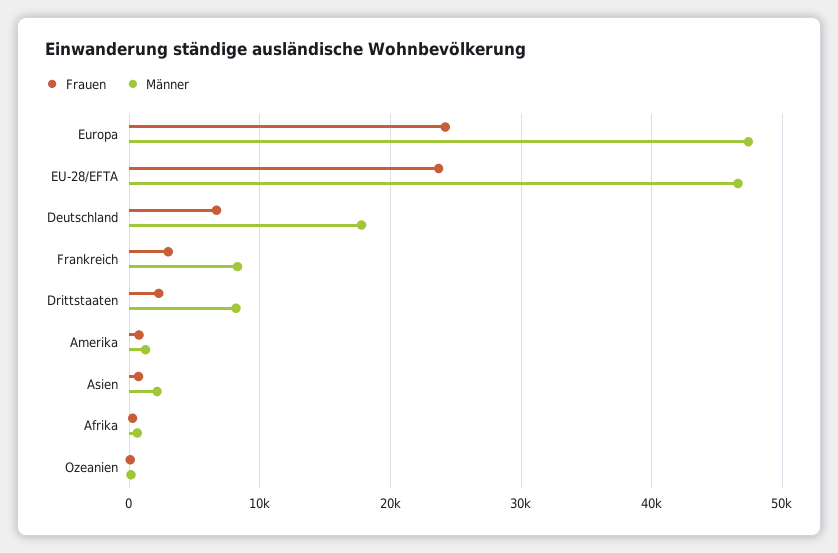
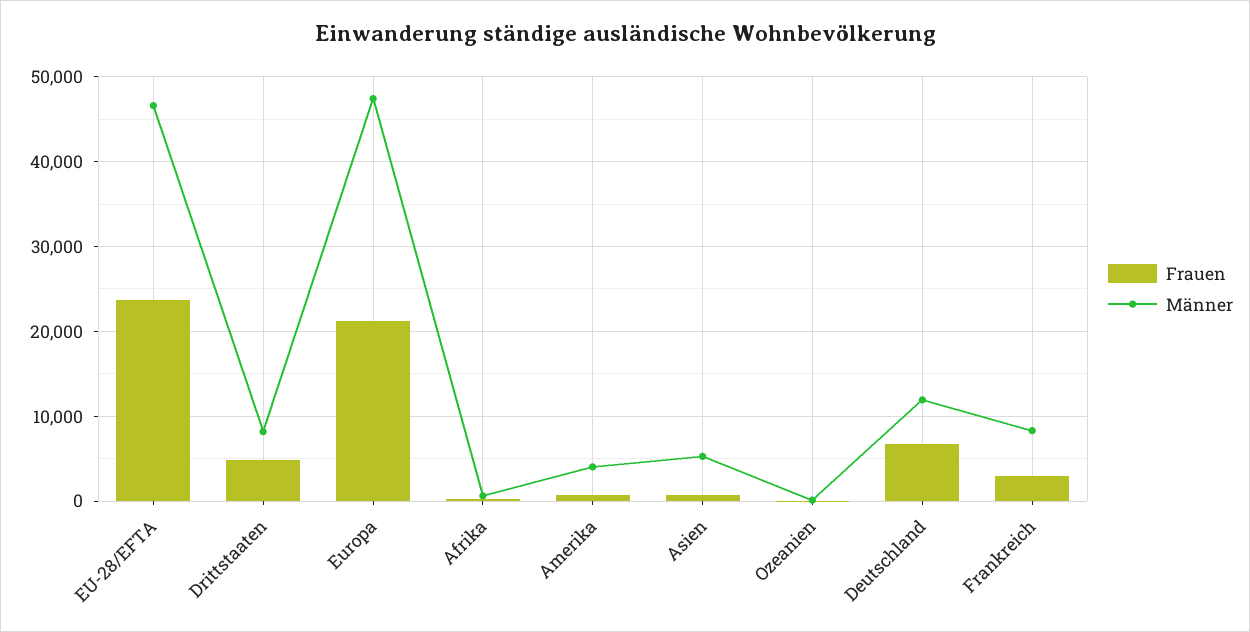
  {
    "Frauen": {
-     "Europa": 24000,
+     "Europa": 21000,
      "EU-28/EFTA": 24000,
      "Deutschland": 7000,
      "Frankreich": 3000,
-     "Drittstaaten": 2000,
+     "Drittstaaten": 5000,
      "Amerika": 1000,
      "Asien": 1000,
      "Afrika": 0,
      "Ozeanien": 0
    },
    "Männer": {
      "Europa": 47000,
      "EU-28/EFTA": 47000,
-     "Deutschland": 18000,
+     "Deutschland": 12000,
      "Frankreich": 8000,
      "Drittstaaten": 8000,
-     "Amerika": 1000,
+     "Amerika": 4000,
-     "Asien": 2000,
+     "Asien": 5000,
      "Afrika": 1000,
      "Ozeanien": 0
    }
  }

